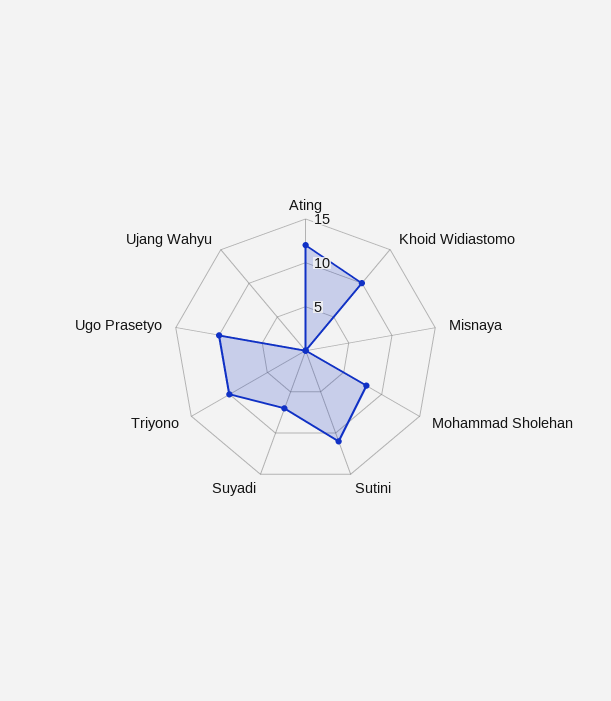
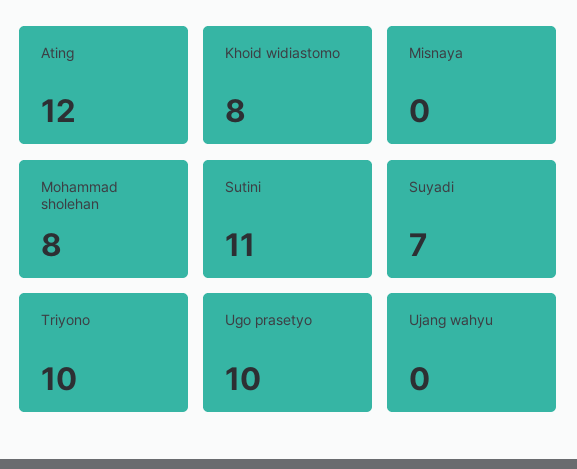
  {
    "Ating": 12,
-   "Khoid Widiastomo": 10,
+   "Khoid Widiastomo": 8,
    "Misnaya": 0,
    "Mohammad Sholehan": 8,
    "Sutini": 11,
    "Suyadi": 7,
    "Triyono": 10,
    "Ugo Prasetyo": 10,
    "Ujang Wahyu": 0
  }

